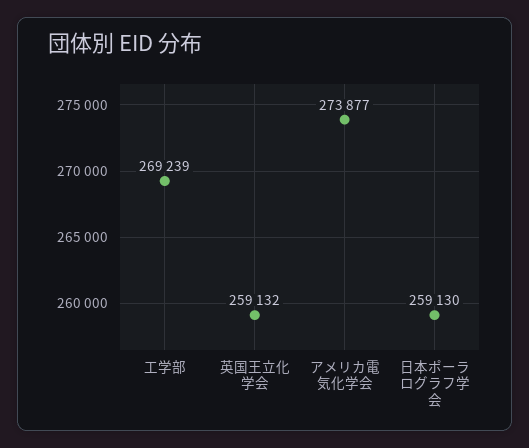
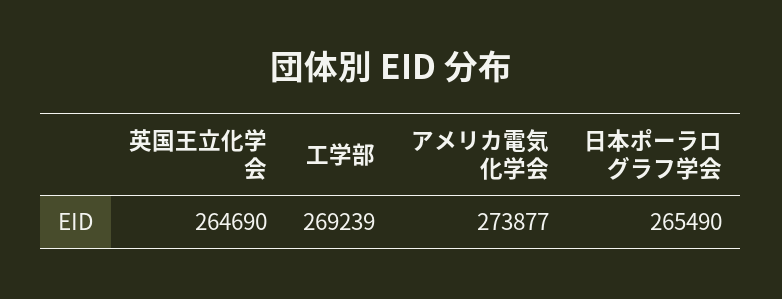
  {
    "工学部": 269239,
-   "英国王立化学会": 259132,
+   "英国王立化学会": 264690,
    "アメリカ電気化学会": 273877,
-   "日本ポーラログラフ学会": 259130
+   "日本ポーラログラフ学会": 265490
  }

